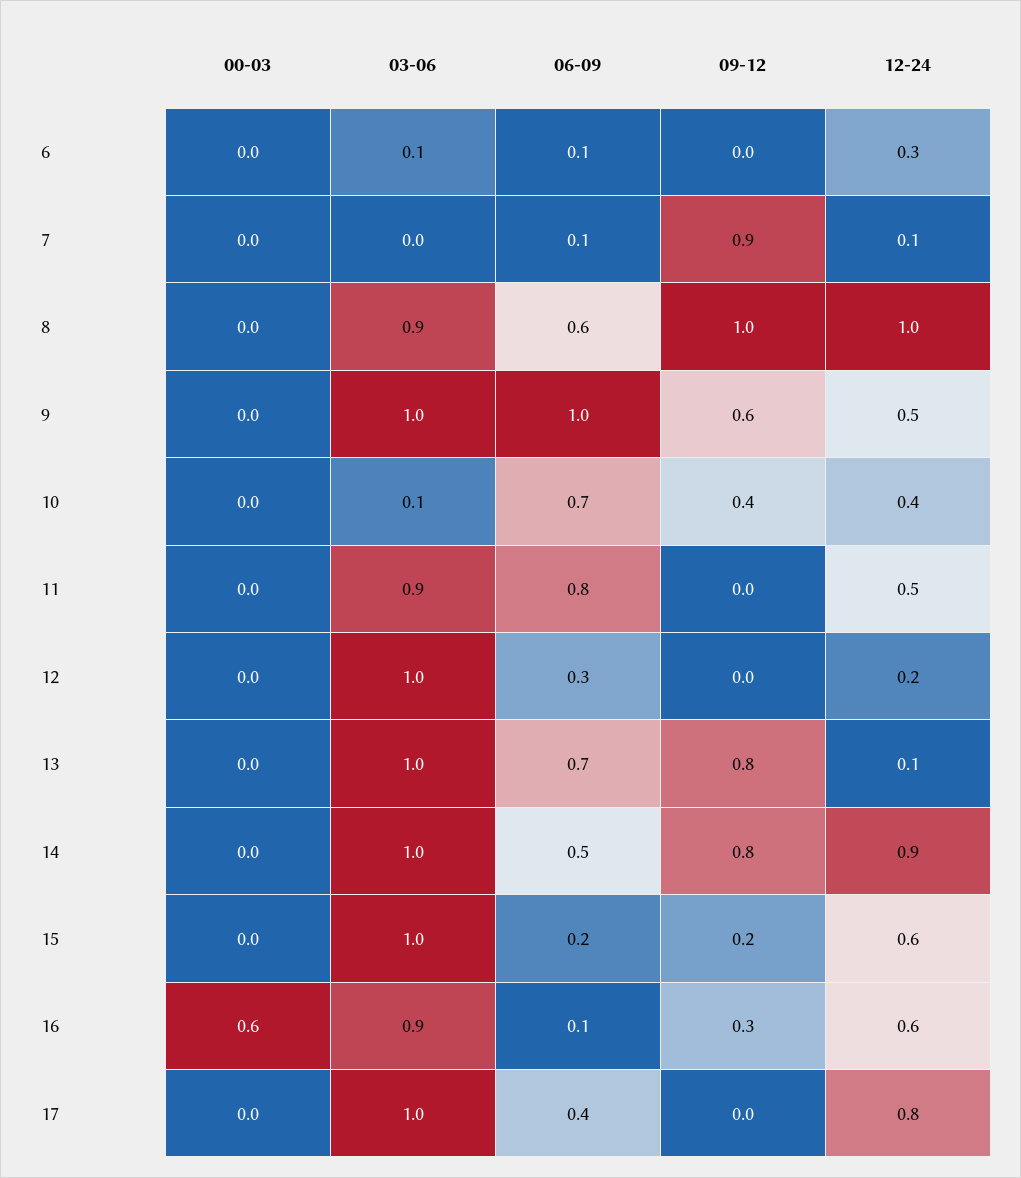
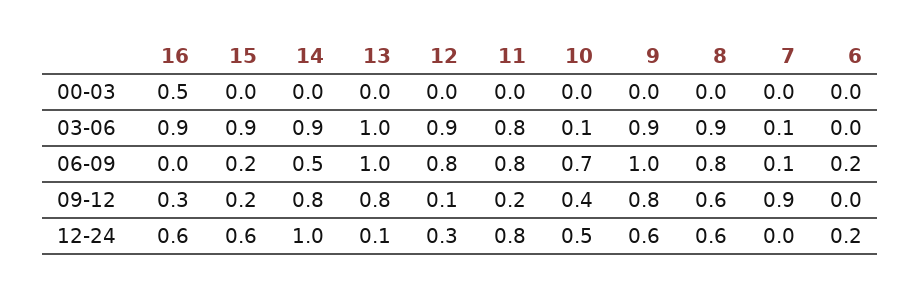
  {
    "00-03": {
      "6": 0,
      "7": 0,
      "8": 0,
      "9": 0,
      "10": 0,
      "11": 0,
      "12": 0,
      "13": 0,
      "14": 0,
      "15": 0,
-     "16": 0.6,
+     "16": 0.5
-     "17": 0
    },
    "03-06": {
-     "6": 0.1,
+     "6": 0,
-     "7": 0,
+     "7": 0.1,
      "8": 0.9,
-     "9": 1,
+     "9": 0.9,
      "10": 0.1,
-     "11": 0.9,
+     "11": 0.8,
-     "12": 1,
+     "12": 0.9,
      "13": 1,
-     "14": 1,
+     "14": 0.9,
-     "15": 1,
+     "15": 0.9,
-     "16": 0.9,
+     "16": 0.9
-     "17": 1
    },
    "06-09": {
-     "6": 0.1,
+     "6": 0.2,
      "7": 0.1,
-     "8": 0.6,
+     "8": 0.8,
      "9": 1,
      "10": 0.7,
      "11": 0.8,
-     "12": 0.3,
+     "12": 0.8,
-     "13": 0.7,
+     "13": 1,
      "14": 0.5,
      "15": 0.2,
-     "16": 0.1,
+     "16": 0
-     "17": 0.4
    },
    "09-12": {
      "6": 0,
      "7": 0.9,
-     "8": 1,
+     "8": 0.6,
-     "9": 0.6,
+     "9": 0.8,
      "10": 0.4,
-     "11": 0,
+     "11": 0.2,
-     "12": 0,
+     "12": 0.1,
      "13": 0.8,
      "14": 0.8,
      "15": 0.2,
-     "16": 0.3,
+     "16": 0.3
-     "17": 0
    },
    "12-24": {
-     "6": 0.3,
+     "6": 0.2,
-     "7": 0.1,
+     "7": 0,
-     "8": 1,
+     "8": 0.6,
-     "9": 0.5,
+     "9": 0.6,
-     "10": 0.4,
+     "10": 0.5,
-     "11": 0.5,
+     "11": 0.8,
-     "12": 0.2,
+     "12": 0.3,
      "13": 0.1,
-     "14": 0.9,
+     "14": 1,
      "15": 0.6,
-     "16": 0.6,
+     "16": 0.6
-     "17": 0.8
    }
  }

